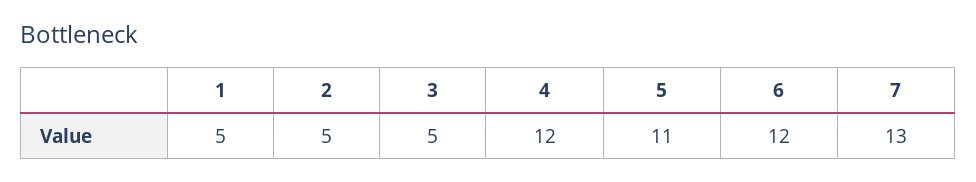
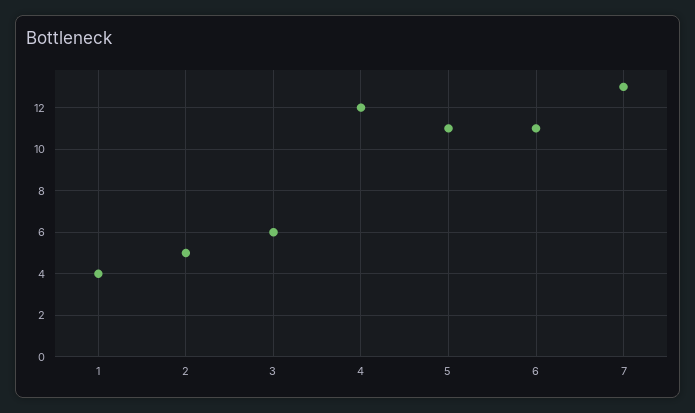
  {
-   "1": 5,
+   "1": 4,
    "2": 5,
-   "3": 5,
+   "3": 6,
    "4": 12,
    "5": 11,
-   "6": 12,
+   "6": 11,
    "7": 13
  }

